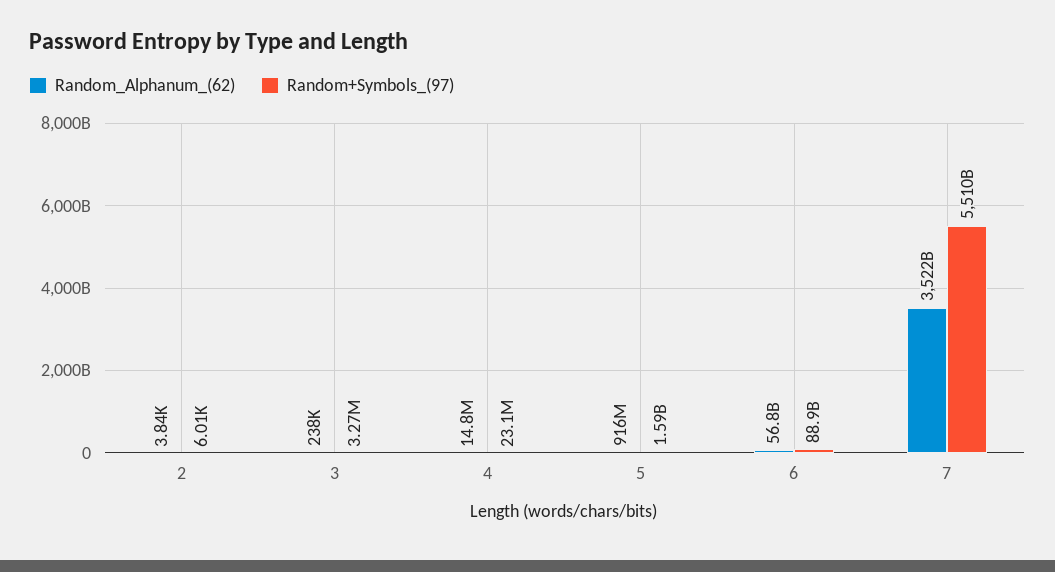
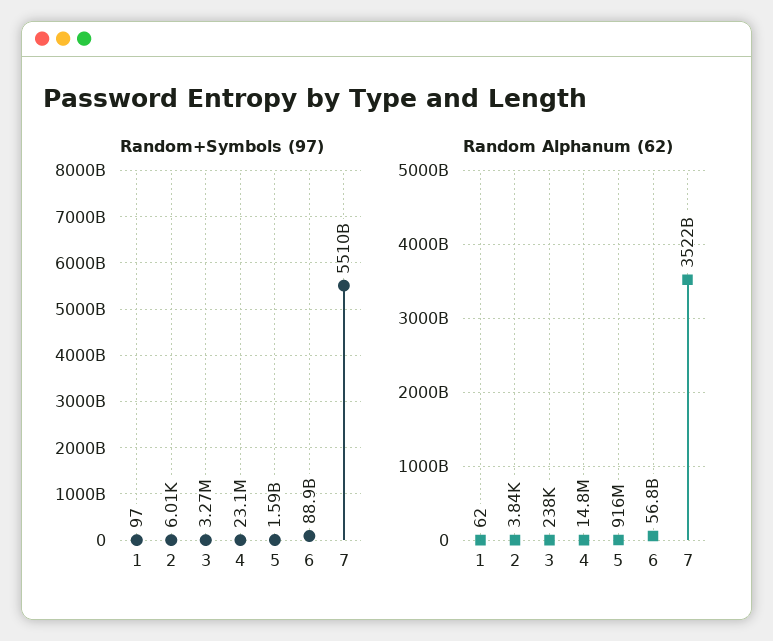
  {
    "Random_Alphanum_(62)": {
      "2": 3840,
      "3": 238000,
      "4": 14800000,
      "5": 916000000,
      "6": 56800000000,
-     "7": 3522000000000
+     "7": 3522000000000,
+     "1": 62
    },
    "Random+Symbols_(97)": {
      "2": 6010,
      "3": 3270000,
      "4": 23100000,
      "5": 1590000000,
      "6": 88900000000,
-     "7": 5510000000000
+     "7": 5510000000000,
+     "1": 97
    }
  }

